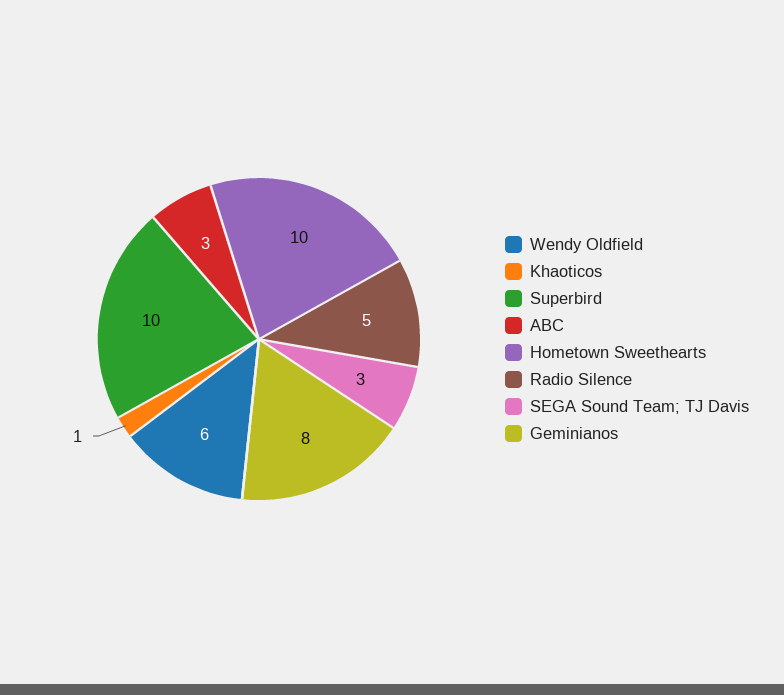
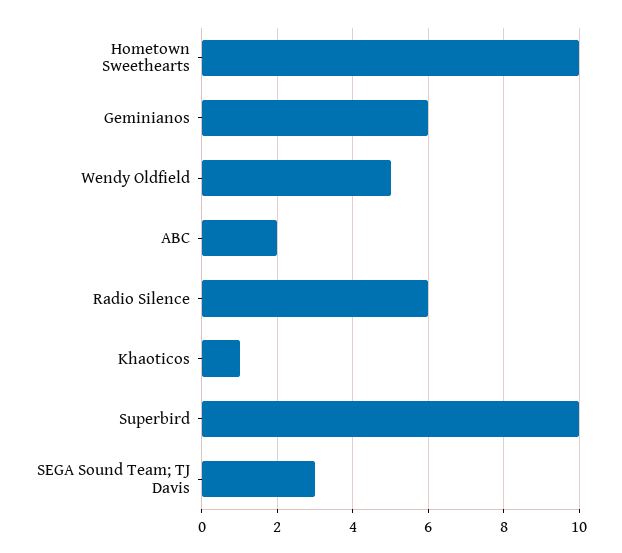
  {
-   "Wendy Oldfield": 6,
+   "Wendy Oldfield": 5,
    "Khaoticos": 1,
    "Superbird": 10,
-   "ABC": 3,
+   "ABC": 2,
    "Hometown Sweethearts": 10,
-   "Radio Silence": 5,
+   "Radio Silence": 6,
    "SEGA Sound Team; TJ Davis": 3,
-   "Geminianos": 8
+   "Geminianos": 6
  }

